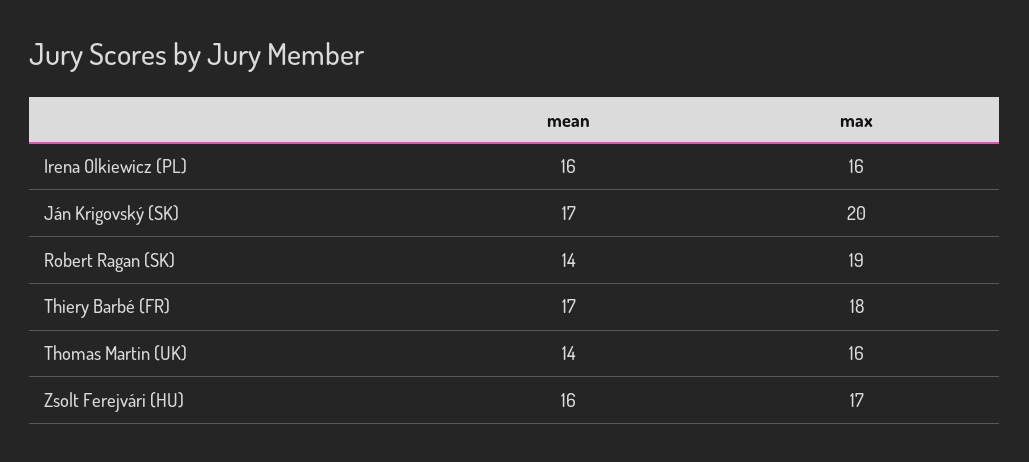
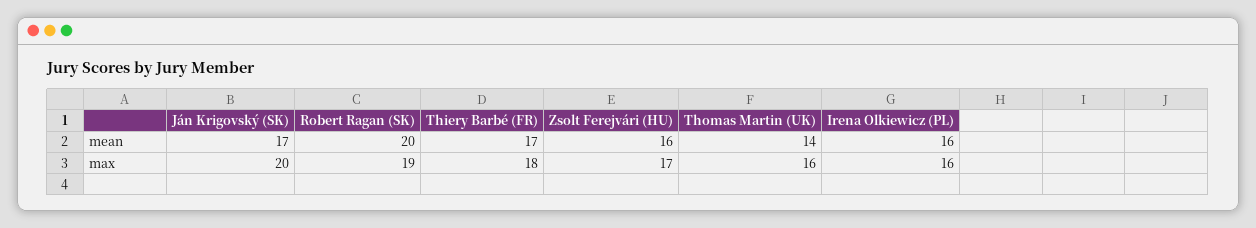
  {
    "mean": {
      "Irena Olkiewicz (PL)": 16,
      "Ján Krigovský (SK)": 17,
-     "Robert Ragan (SK)": 14,
+     "Robert Ragan (SK)": 20,
      "Thiery Barbé (FR)": 17,
      "Thomas Martin (UK)": 14,
      "Zsolt Ferejvári (HU)": 16
    },
    "max": {
      "Irena Olkiewicz (PL)": 16,
      "Ján Krigovský (SK)": 20,
      "Robert Ragan (SK)": 19,
      "Thiery Barbé (FR)": 18,
      "Thomas Martin (UK)": 16,
      "Zsolt Ferejvári (HU)": 17
    }
  }

